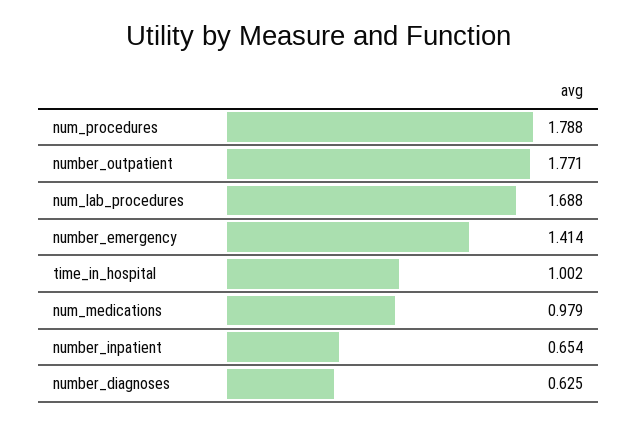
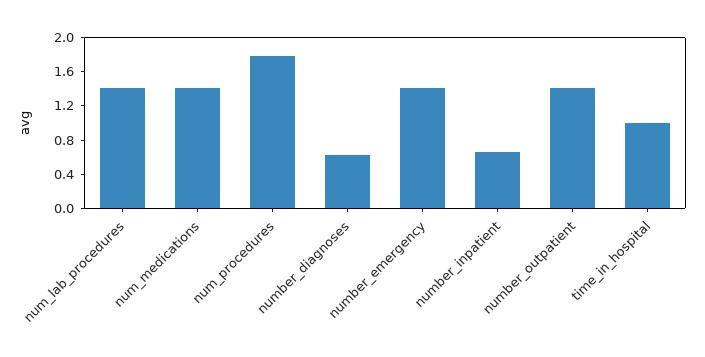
  {
    "num_procedures": 1.788,
-   "number_outpatient": 1.771,
+   "number_outpatient": 1.4,
-   "num_lab_procedures": 1.688,
+   "num_lab_procedures": 1.4,
    "number_emergency": 1.414,
    "time_in_hospital": 1.002,
-   "num_medications": 0.979,
+   "num_medications": 1.4,
    "number_inpatient": 0.654,
    "number_diagnoses": 0.625
  }

